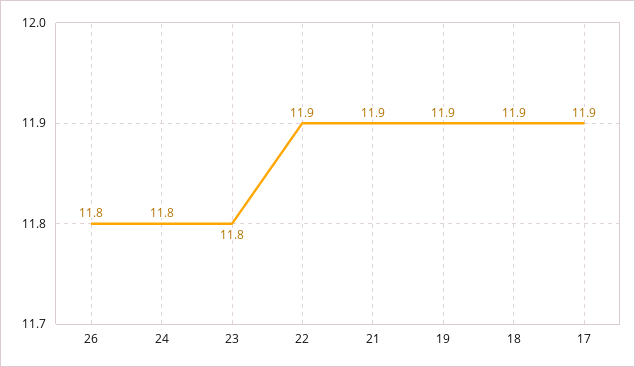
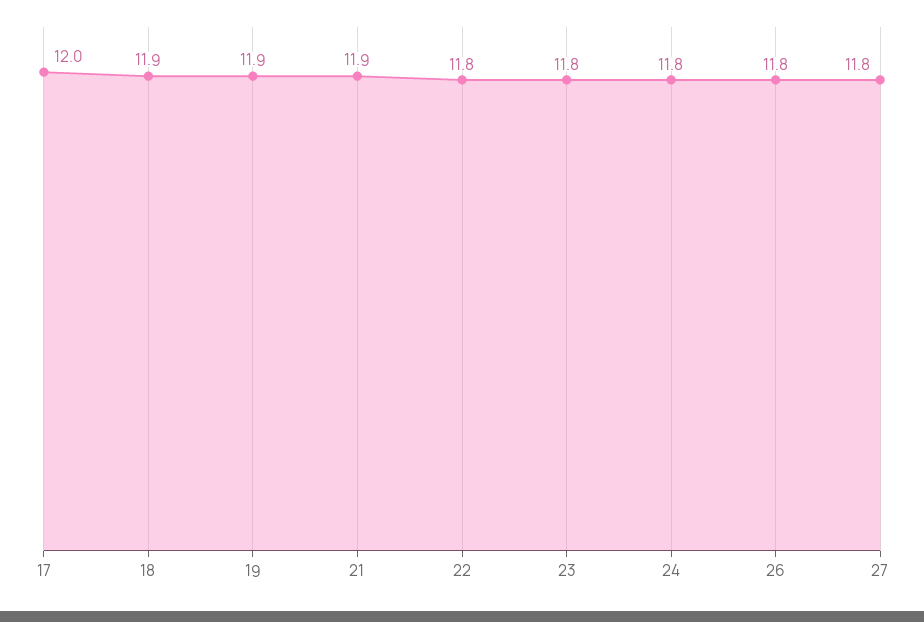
  {
    "26": 11.8,
    "24": 11.8,
    "23": 11.8,
-   "22": 11.9,
+   "22": 11.8,
    "21": 11.9,
    "19": 11.9,
    "18": 11.9,
-   "17": 11.9
+   "17": 12,
+   "27": 11.8
  }

